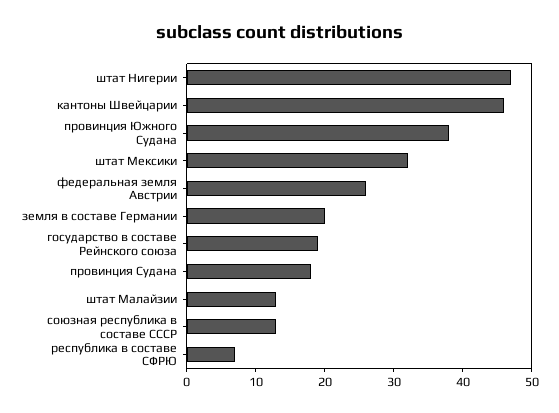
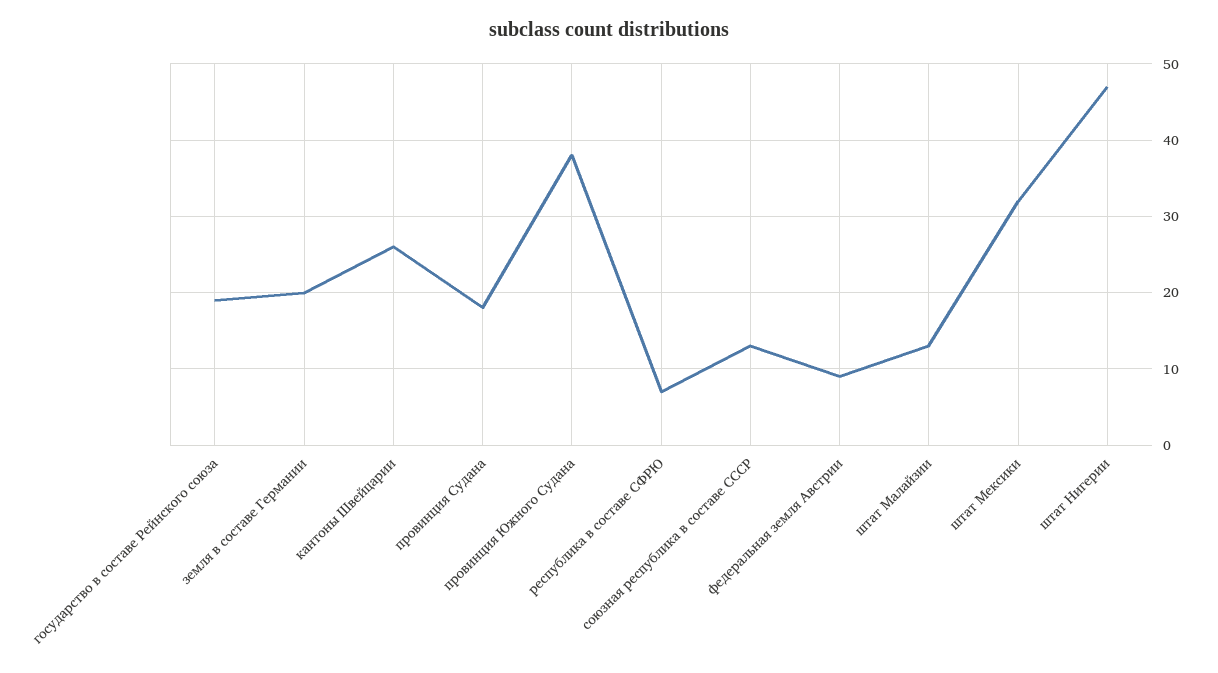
  {
    "штат Нигерии": 47,
-   "кантоны Швейцарии": 45,
+   "кантоны Швейцарии": 26,
    "провинция Южного Судана": 38,
    "штат Мексики": 32,
-   "федеральная земля Австрии": 25,
+   "федеральная земля Австрии": 9,
    "земля в составе Германии": 20,
    "государство в составе Рейнского союза": 19,
    "провинция Судана": 18,
    "штат Малайзии": 13,
    "союзная республика в составе СССР": 13,
    "республика в составе СФРЮ": 7
  }

